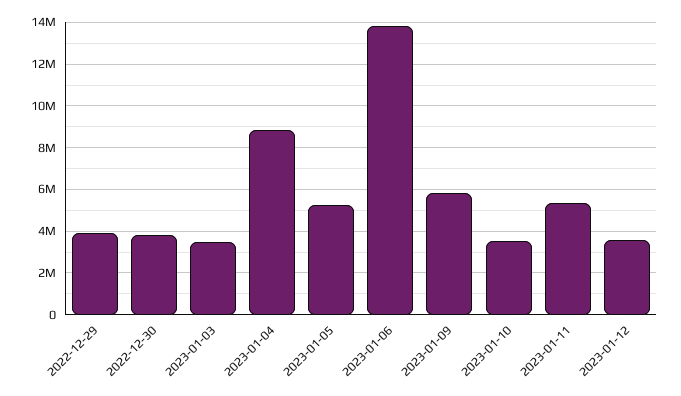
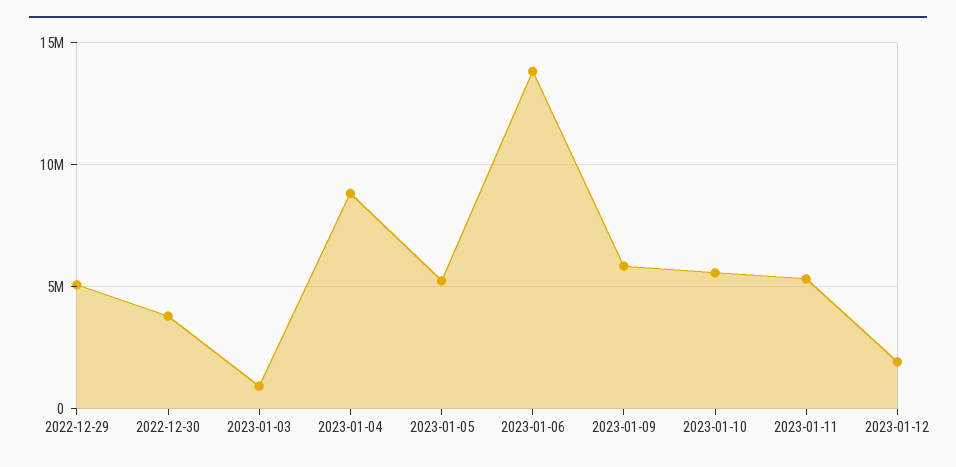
  {
-   "2022-12-29": 4000000,
+   "2022-12-29": 5000000,
    "2022-12-30": 4000000,
-   "2023-01-03": 3500000,
+   "2023-01-03": 1000000,
    "2023-01-04": 9000000,
    "2023-01-05": 5000000,
    "2023-01-06": 14000000,
    "2023-01-09": 6000000,
-   "2023-01-10": 3500000,
+   "2023-01-10": 5500000,
    "2023-01-11": 5500000,
-   "2023-01-12": 3500000
+   "2023-01-12": 2000000
  }

